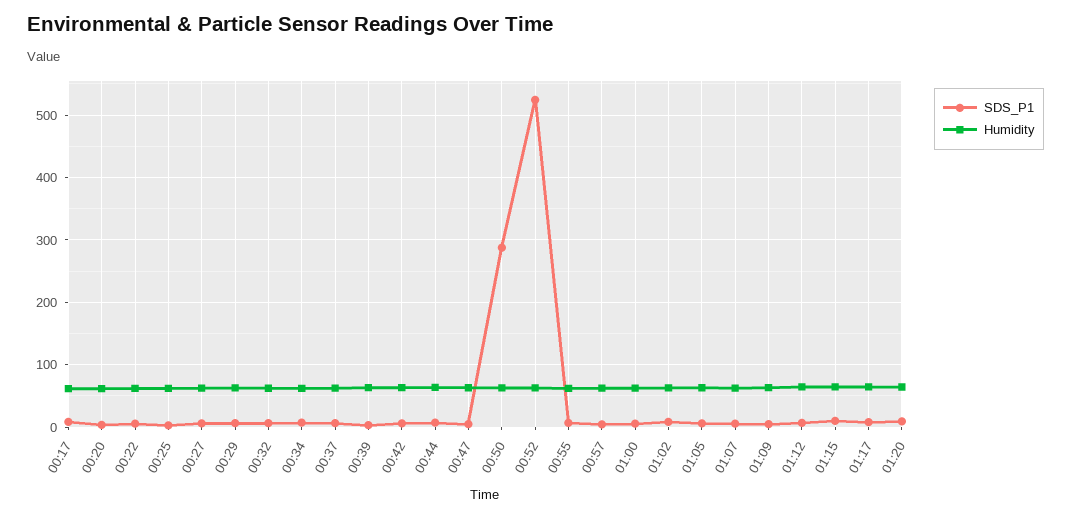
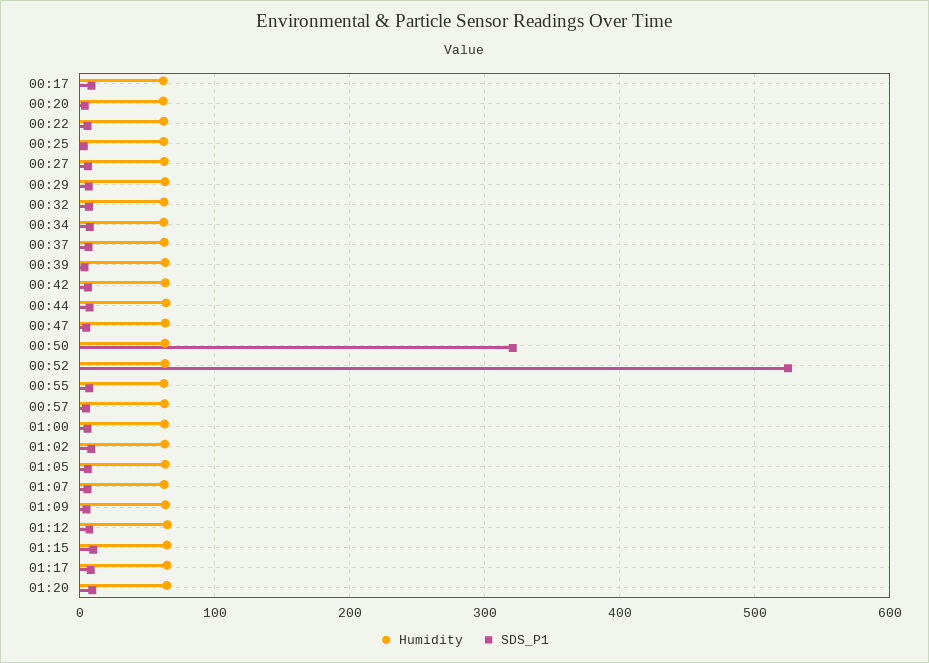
  {
    "SDS_P1": {
      "00:17": 10,
      "00:20": 0,
      "00:22": 10,
      "00:25": 0,
      "00:27": 10,
      "00:29": 10,
      "00:32": 10,
      "00:34": 10,
      "00:37": 10,
      "00:39": 0,
      "00:42": 10,
      "00:44": 10,
      "00:47": 0,
-     "00:50": 290,
+     "00:50": 320,
      "00:52": 520,
      "00:55": 10,
      "00:57": 0,
      "01:00": 10,
      "01:02": 10,
      "01:05": 10,
      "01:07": 10,
      "01:09": 0,
      "01:12": 10,
      "01:15": 10,
      "01:17": 10,
      "01:20": 10
    },
    "Humidity": {
      "00:17": 60,
      "00:20": 60,
      "00:22": 60,
      "00:25": 60,
      "00:27": 60,
      "00:29": 60,
      "00:32": 60,
      "00:34": 60,
      "00:37": 60,
      "00:39": 60,
      "00:42": 60,
      "00:44": 60,
      "00:47": 60,
      "00:50": 60,
      "00:52": 60,
      "00:55": 60,
      "00:57": 60,
      "01:00": 60,
      "01:02": 60,
      "01:05": 60,
      "01:07": 60,
      "01:09": 60,
      "01:12": 60,
      "01:15": 60,
      "01:17": 60,
      "01:20": 60
    }
  }

